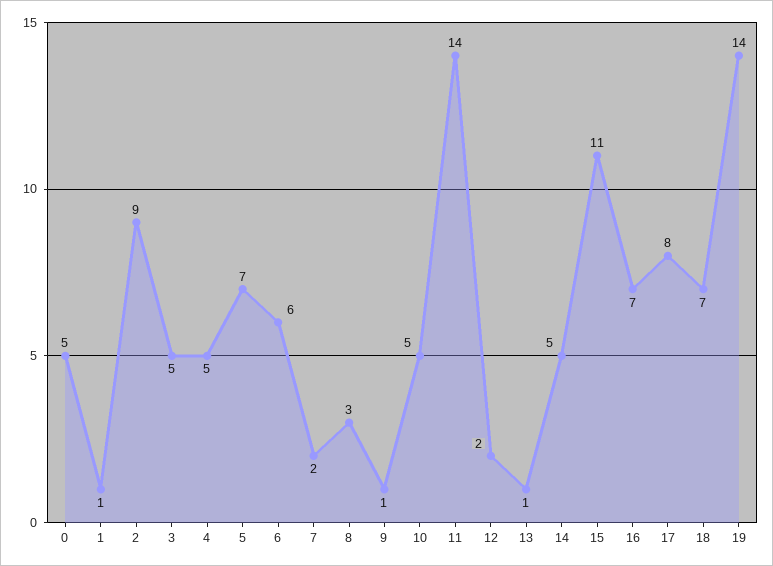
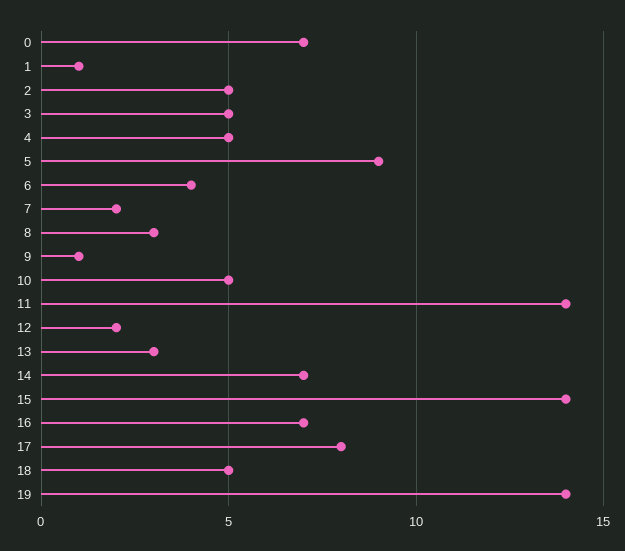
  {
-   "0": 5,
+   "0": 7,
    "1": 1,
-   "2": 9,
+   "2": 5,
    "3": 5,
    "4": 5,
-   "5": 7,
+   "5": 9,
-   "6": 6,
+   "6": 4,
    "7": 2,
    "8": 3,
    "9": 1,
    "10": 5,
    "11": 14,
    "12": 2,
-   "13": 1,
+   "13": 3,
-   "14": 5,
+   "14": 7,
-   "15": 11,
+   "15": 14,
    "16": 7,
    "17": 8,
-   "18": 7,
+   "18": 5,
    "19": 14
  }

